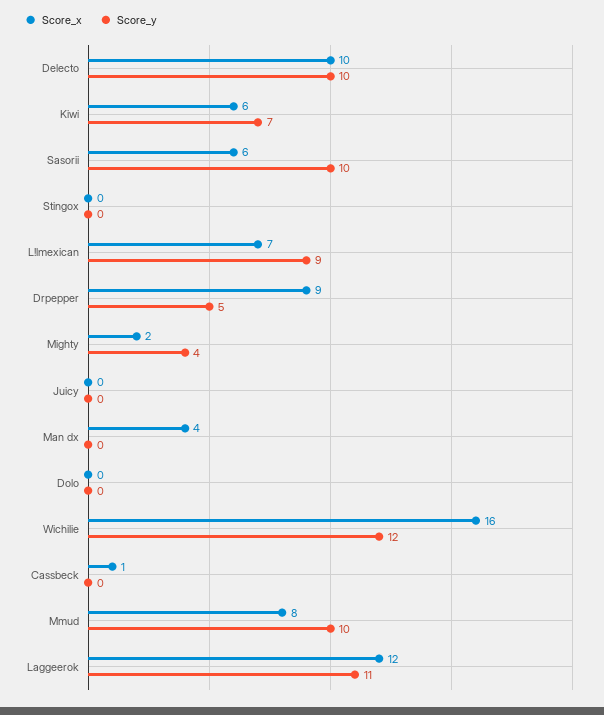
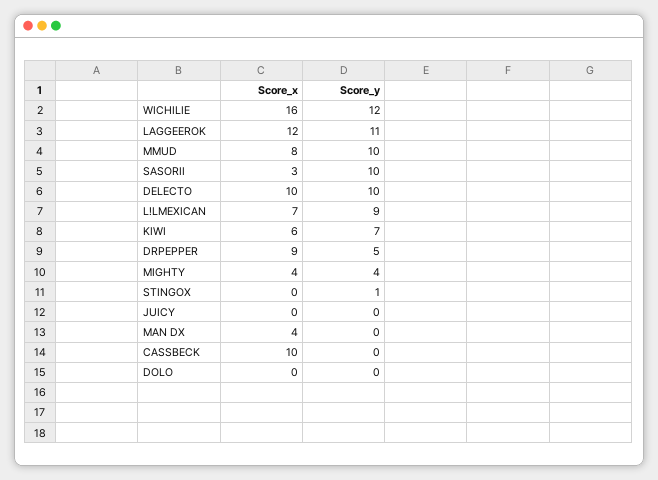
  {
    "Score_x": {
      "Delecto": 10,
      "Kiwi": 6,
-     "Sasorii": 6,
+     "Sasorii": 3,
      "Stingox": 0,
      "L!lmexican": 7,
      "Drpepper": 9,
-     "Mighty": 2,
+     "Mighty": 4,
      "Juicy": 0,
      "Man dx": 4,
      "Dolo": 0,
      "Wichilie": 16,
-     "Cassbeck": 1,
+     "Cassbeck": 10,
      "Mmud": 8,
      "Laggeerok": 12
    },
    "Score_y": {
      "Delecto": 10,
      "Kiwi": 7,
      "Sasorii": 10,
-     "Stingox": 0,
+     "Stingox": 1,
      "L!lmexican": 9,
      "Drpepper": 5,
      "Mighty": 4,
      "Juicy": 0,
      "Man dx": 0,
      "Dolo": 0,
      "Wichilie": 12,
      "Cassbeck": 0,
      "Mmud": 10,
      "Laggeerok": 11
    }
  }

